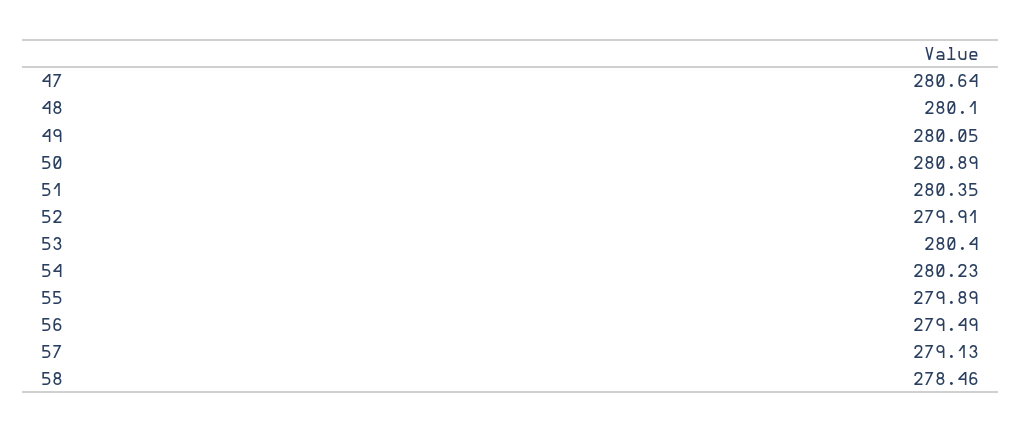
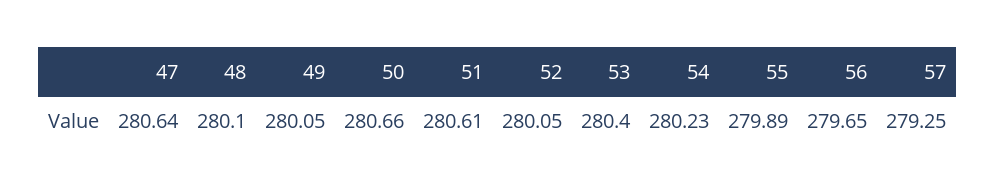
  {
    "47": 280.64,
    "48": 280.1,
    "49": 280.05,
-   "50": 280.89,
+   "50": 280.66,
-   "51": 280.35,
+   "51": 280.61,
-   "52": 279.91,
+   "52": 280.05,
    "53": 280.4,
    "54": 280.23,
    "55": 279.89,
-   "56": 279.49,
+   "56": 279.65,
-   "57": 279.13,
+   "57": 279.25
-   "58": 278.46
  }

